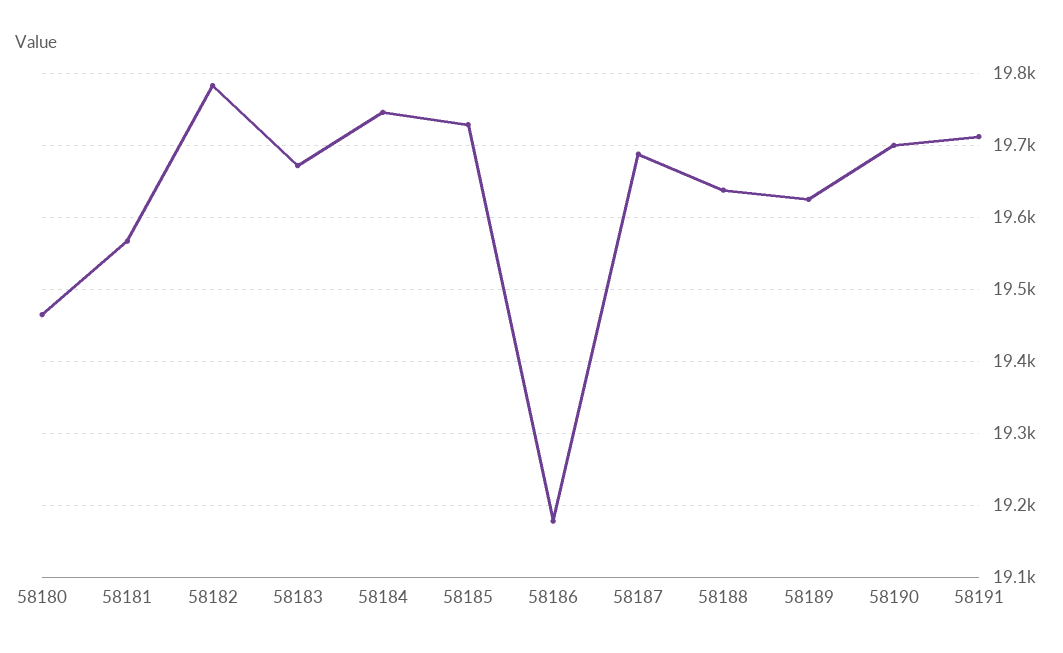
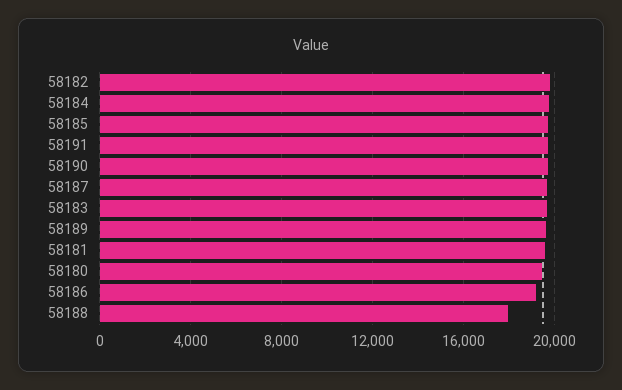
  {
    "58180": 19470,
    "58181": 19570,
    "58182": 19780,
    "58183": 19670,
    "58184": 19750,
    "58185": 19730,
    "58186": 19180,
    "58187": 19690,
-   "58188": 19640,
+   "58188": 18000,
    "58189": 19630,
    "58190": 19700,
    "58191": 19710
  }

